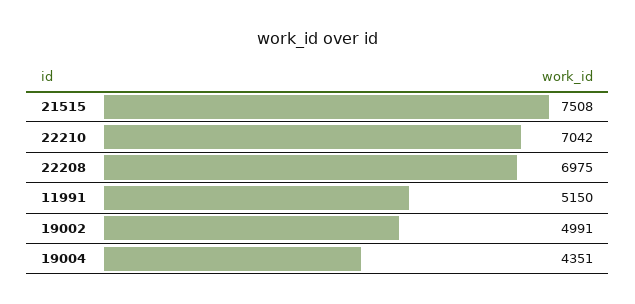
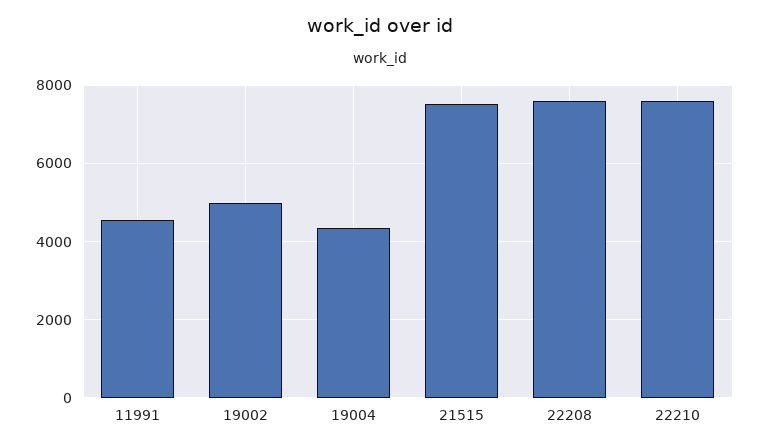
  {
    "21515": 7508,
-   "22210": 7042,
+   "22210": 7600,
-   "22208": 6975,
+   "22208": 7600,
-   "11991": 5150,
+   "11991": 4600,
    "19002": 4991,
    "19004": 4351
  }

